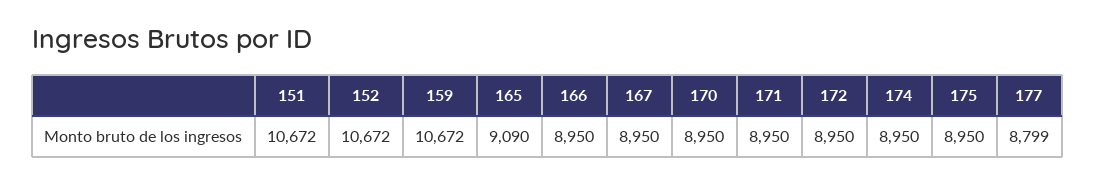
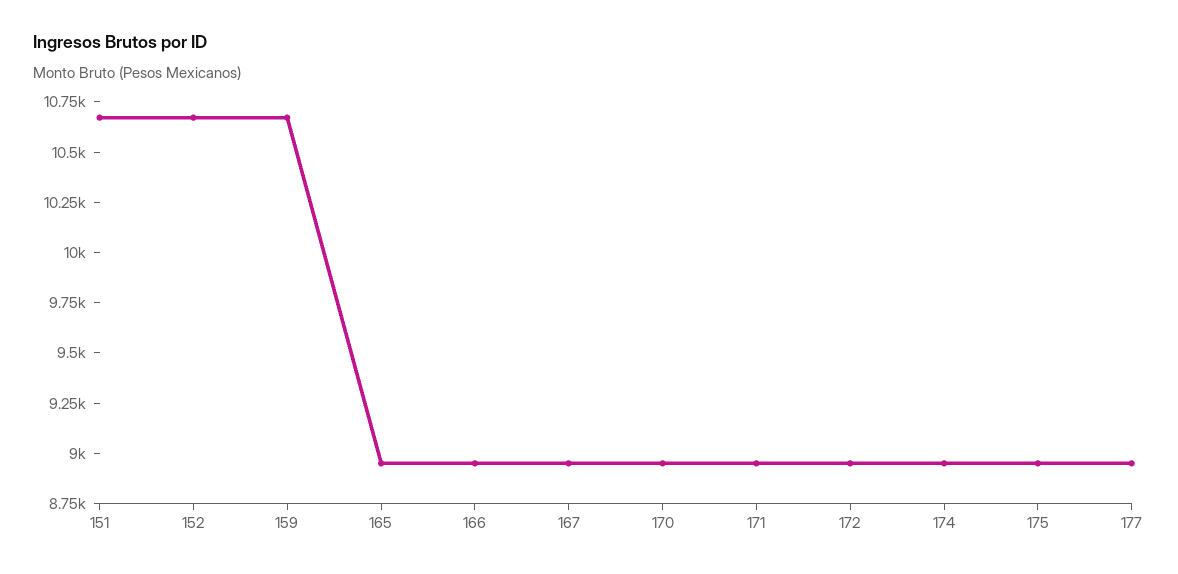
  {
    "151": 10672,
    "152": 10672,
    "159": 10672,
-   "165": 9090,
+   "165": 8950,
    "166": 8950,
    "167": 8950,
    "170": 8950,
    "171": 8950,
    "172": 8950,
    "174": 8950,
    "175": 8950,
-   "177": 8799
+   "177": 8950
  }

